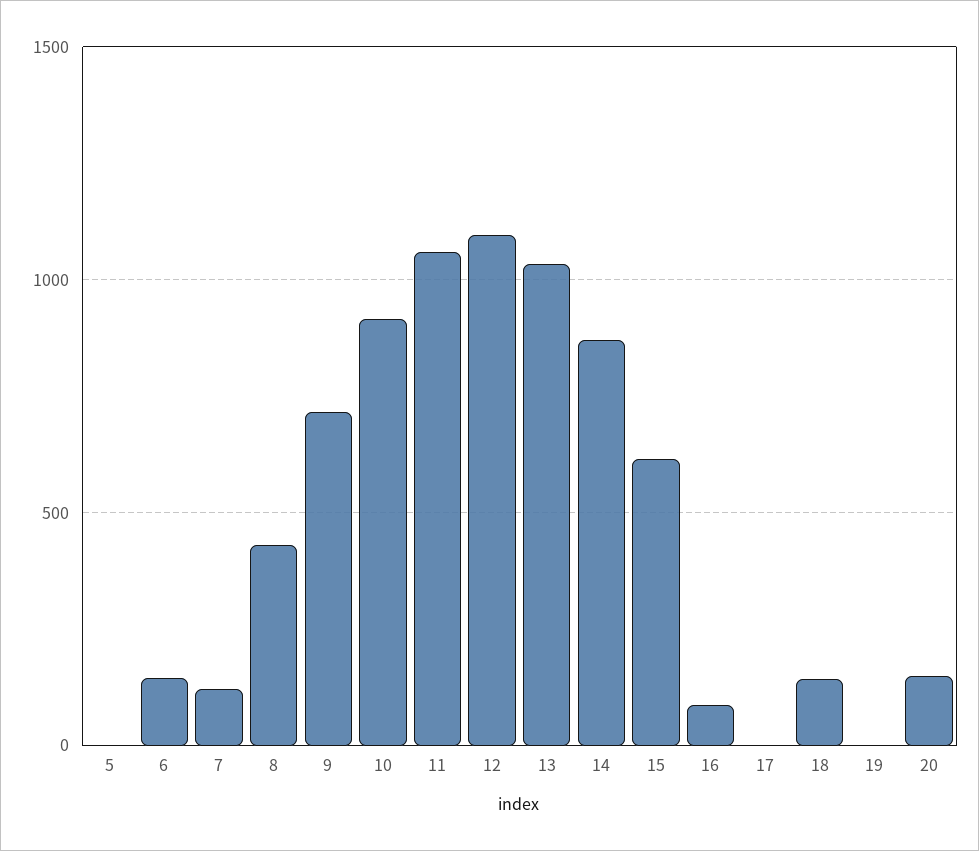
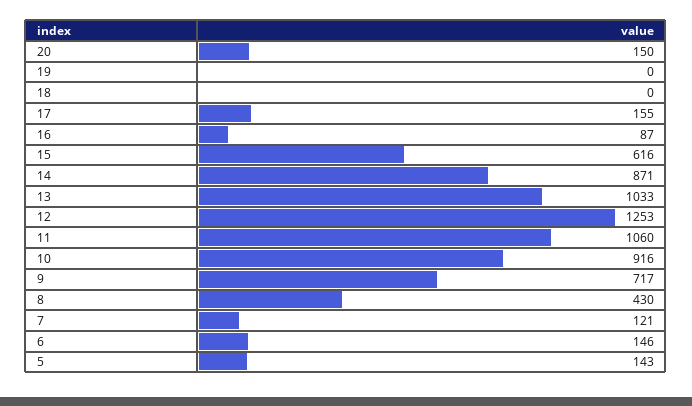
  {
-   "5": 0,
+   "5": 143,
    "6": 146,
    "7": 121,
    "8": 430,
    "9": 717,
    "10": 916,
    "11": 1060,
-   "12": 1100,
+   "12": 1253,
    "13": 1033,
    "14": 871,
    "15": 616,
    "16": 87,
-   "17": 0,
+   "17": 155,
-   "18": 150,
+   "18": 0,
    "19": 0,
    "20": 150
  }

